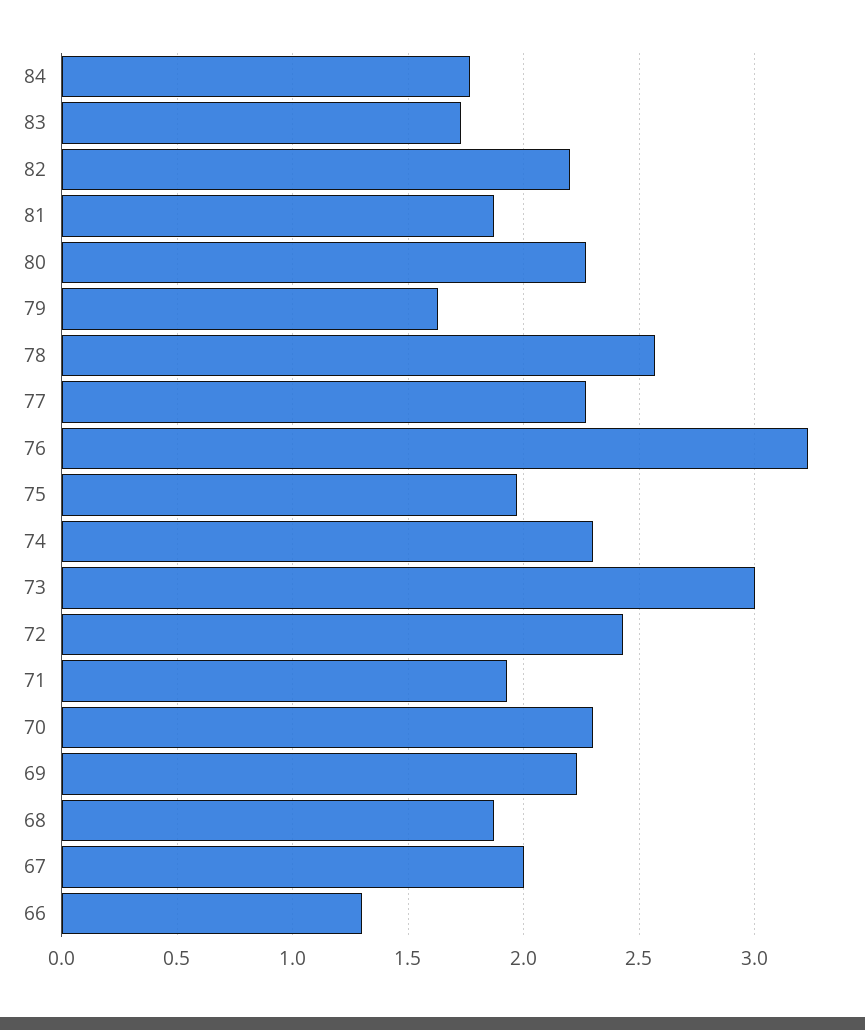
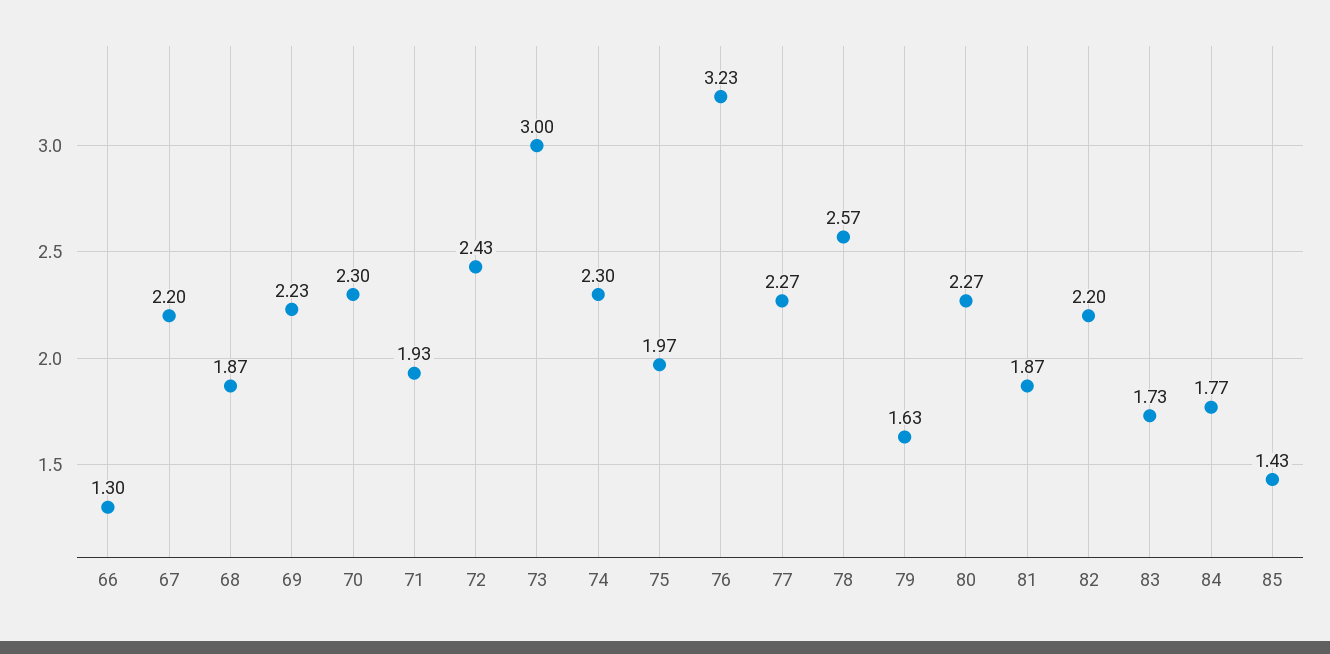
  {
    "84": 1.77,
    "83": 1.73,
    "82": 2.2,
    "81": 1.87,
    "80": 2.27,
    "79": 1.63,
    "78": 2.57,
    "77": 2.27,
    "76": 3.23,
    "75": 1.97,
    "74": 2.3,
    "73": 3,
    "72": 2.43,
    "71": 1.93,
    "70": 2.3,
    "69": 2.23,
    "68": 1.87,
-   "67": 2,
+   "67": 2.2,
-   "66": 1.3
+   "66": 1.3,
+   "85": 1.43
  }

